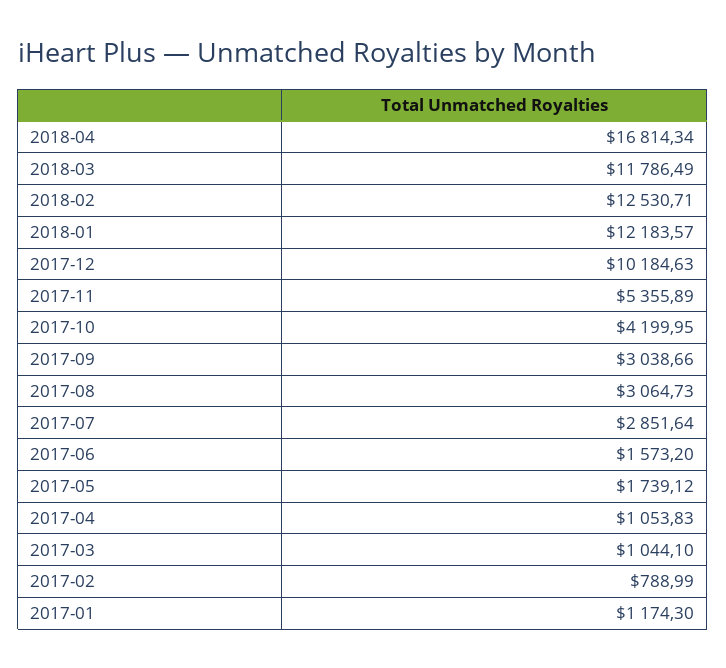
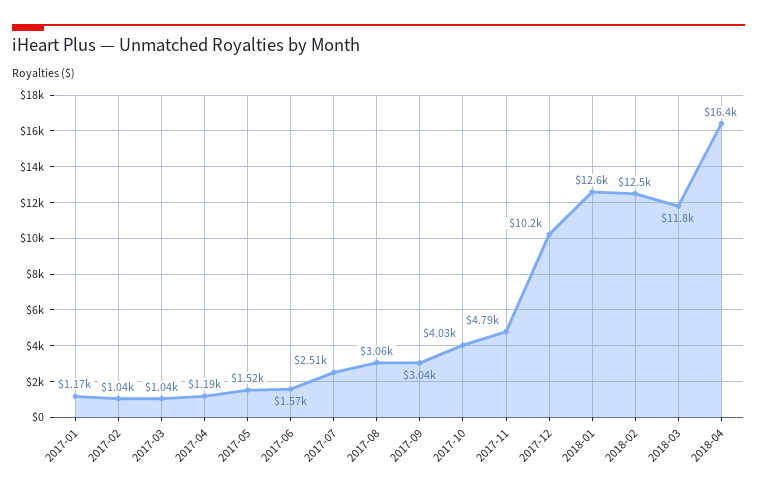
  {
-   "2018-04": 16814.34,
+   "2018-04": 16400,
    "2018-03": 11786.49,
    "2018-02": 12530.71,
-   "2018-01": 12183.57,
+   "2018-01": 12600,
    "2017-12": 10184.63,
-   "2017-11": 5355.89,
+   "2017-11": 4790,
-   "2017-10": 4199.95,
+   "2017-10": 4030,
    "2017-09": 3038.66,
    "2017-08": 3064.73,
-   "2017-07": 2851.64,
+   "2017-07": 2510,
    "2017-06": 1573.2,
-   "2017-05": 1739.12,
+   "2017-05": 1520,
-   "2017-04": 1053.83,
+   "2017-04": 1190,
    "2017-03": 1044.1,
-   "2017-02": 788.99,
+   "2017-02": 1040,
    "2017-01": 1174.3
  }

